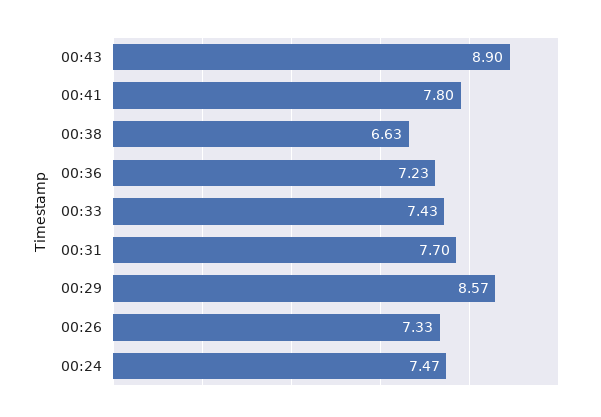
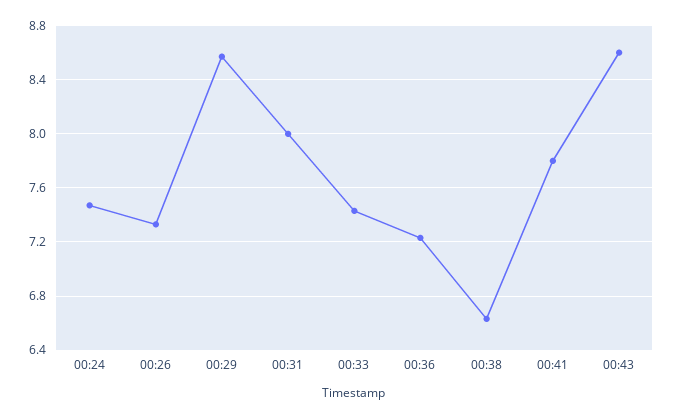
  {
-   "00:43": 8.9,
+   "00:43": 8.6,
    "00:41": 7.8,
    "00:38": 6.63,
    "00:36": 7.23,
    "00:33": 7.43,
-   "00:31": 7.7,
+   "00:31": 8,
    "00:29": 8.57,
    "00:26": 7.33,
    "00:24": 7.47
  }

